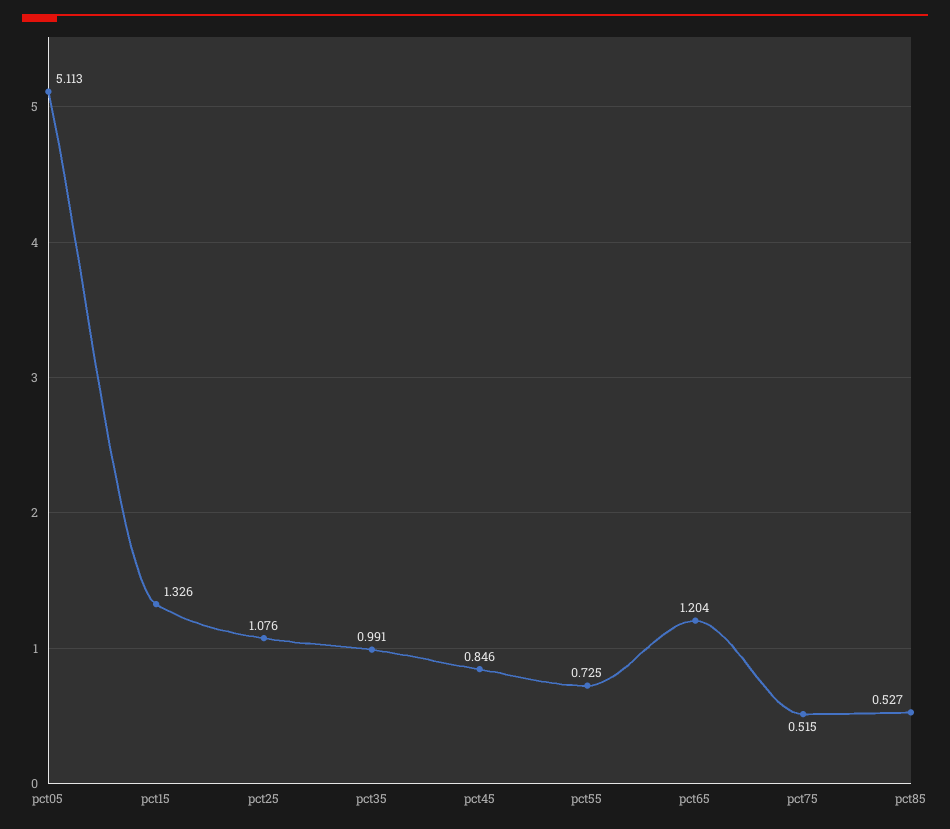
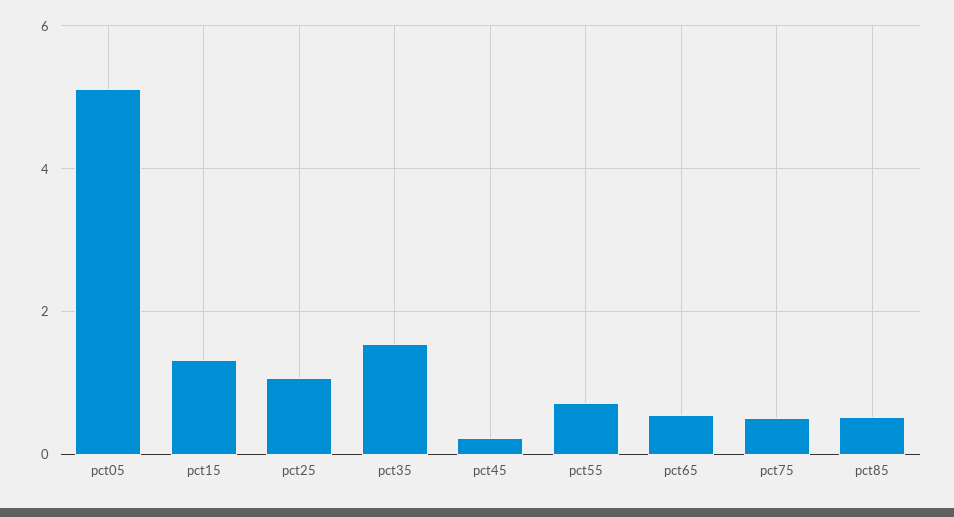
  {
    "pct05": 5.113,
    "pct15": 1.326,
    "pct25": 1.076,
-   "pct35": 0.991,
+   "pct35": 1.6,
-   "pct45": 0.846,
+   "pct45": 0.2,
    "pct55": 0.725,
-   "pct65": 1.204,
+   "pct65": 0.6,
    "pct75": 0.515,
    "pct85": 0.527
  }

